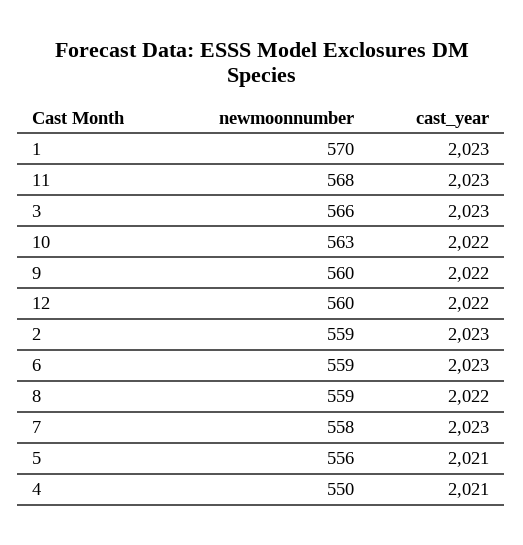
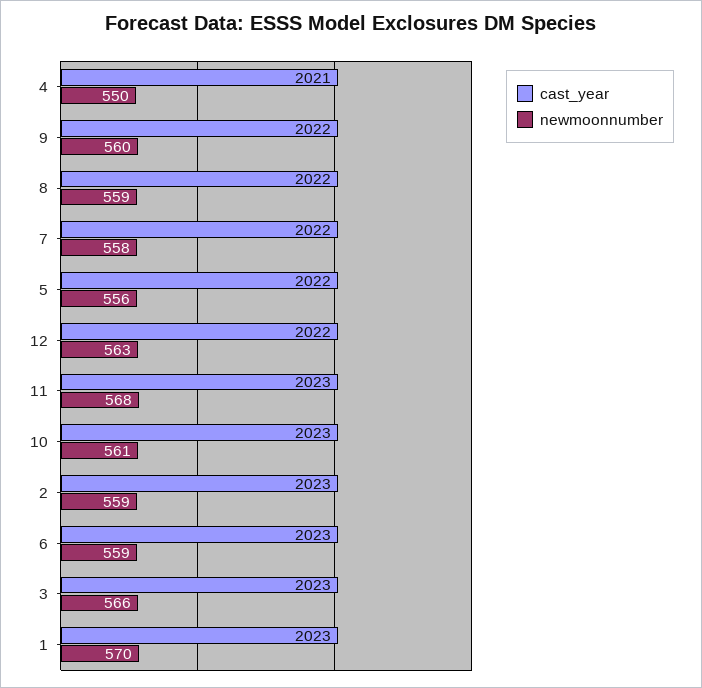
  {
    "newmoonnumber": {
      "1": 570,
      "11": 568,
      "3": 566,
-     "10": 563,
+     "10": 561,
      "9": 560,
-     "12": 560,
+     "12": 563,
      "2": 559,
      "6": 559,
      "8": 559,
      "7": 558,
      "5": 556,
      "4": 550
    },
    "cast_year": {
      "1": 2023,
      "11": 2023,
      "3": 2023,
-     "10": 2022,
+     "10": 2023,
      "9": 2022,
      "12": 2022,
      "2": 2023,
      "6": 2023,
      "8": 2022,
-     "7": 2023,
+     "7": 2022,
-     "5": 2021,
+     "5": 2022,
      "4": 2021
    }
  }

